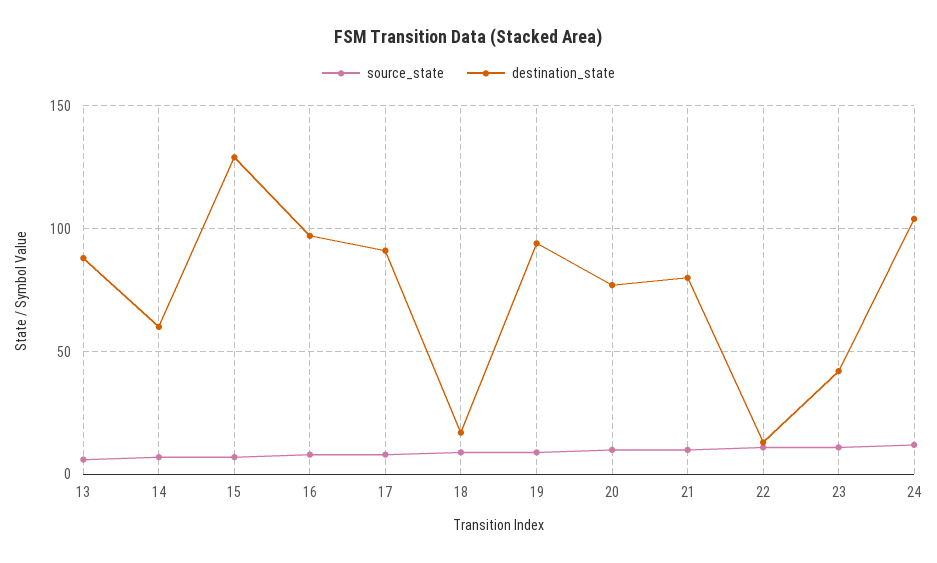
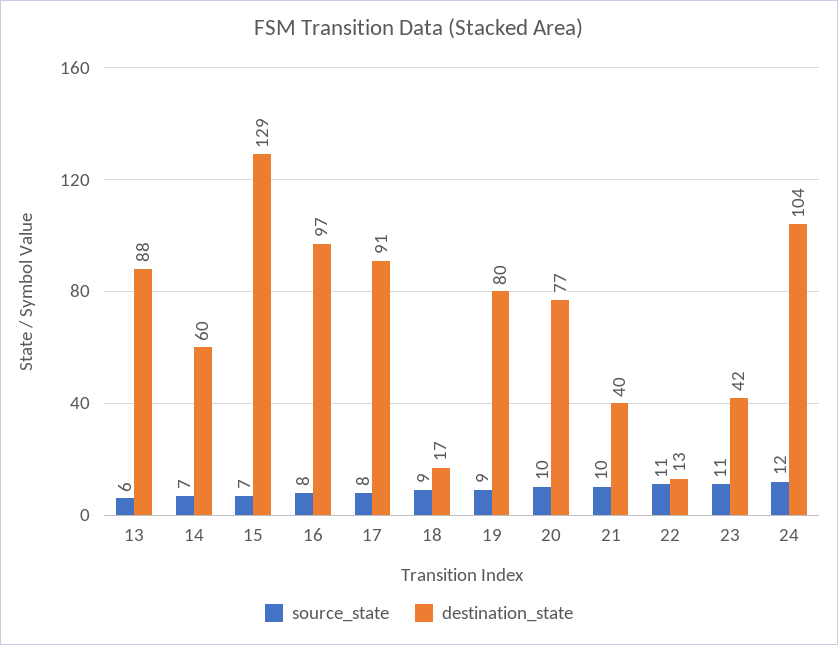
  {
    "source_state": {
      "13": 6,
      "14": 7,
      "15": 7,
      "16": 8,
      "17": 8,
      "18": 9,
      "19": 9,
      "20": 10,
      "21": 10,
      "22": 11,
      "23": 11,
      "24": 12
    },
    "destination_state": {
      "13": 88,
      "14": 60,
      "15": 129,
      "16": 97,
      "17": 91,
      "18": 17,
-     "19": 95,
+     "19": 80,
      "20": 77,
-     "21": 80,
+     "21": 40,
      "22": 13,
      "23": 42,
      "24": 104
    }
  }

